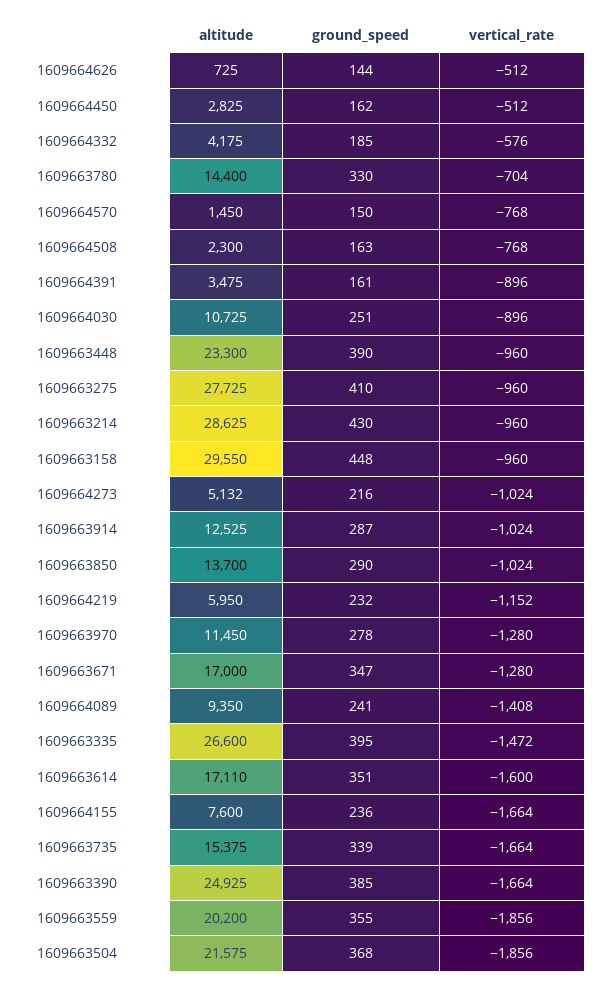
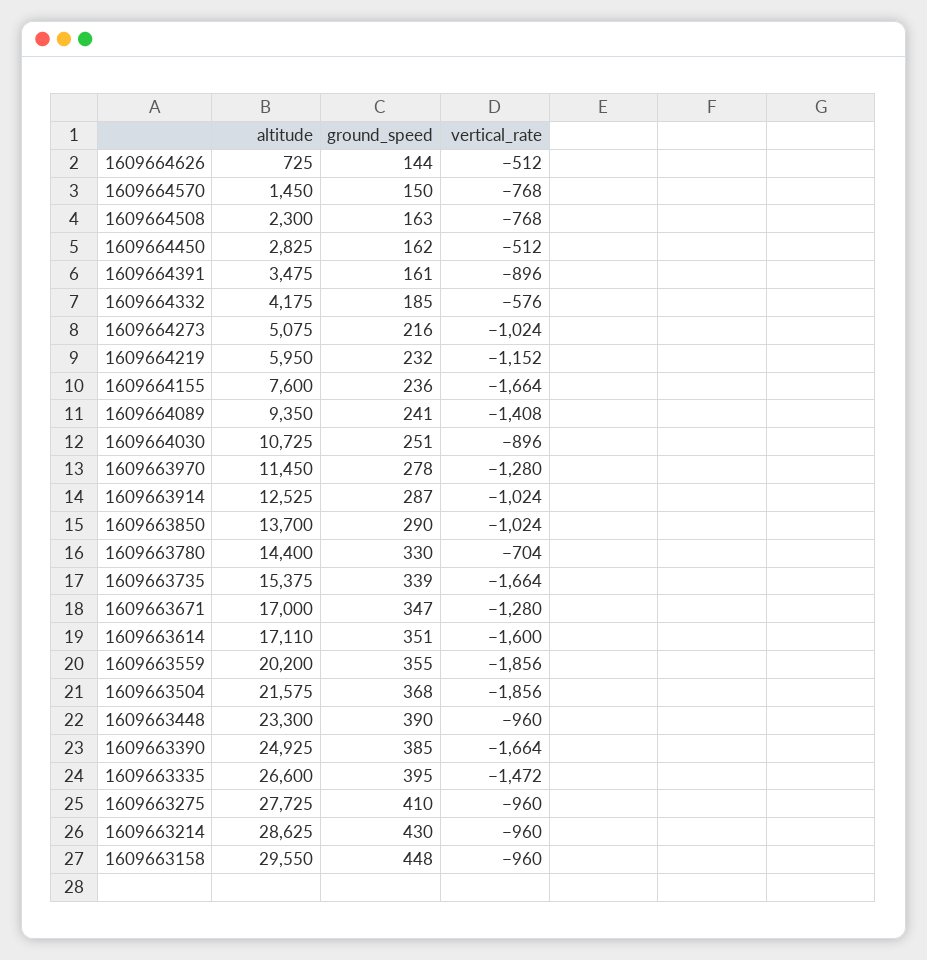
  {
    "altitude": {
      "1609664626": 725,
      "1609664450": 2825,
      "1609664332": 4175,
      "1609663780": 14400,
      "1609664570": 1450,
      "1609664508": 2300,
      "1609664391": 3475,
      "1609664030": 10725,
      "1609663448": 23300,
      "1609663275": 27725,
      "1609663214": 28625,
      "1609663158": 29550,
-     "1609664273": 5132,
+     "1609664273": 5075,
      "1609663914": 12525,
      "1609663850": 13700,
      "1609664219": 5950,
      "1609663970": 11450,
      "1609663671": 17000,
      "1609664089": 9350,
      "1609663335": 26600,
      "1609663614": 17110,
      "1609664155": 7600,
      "1609663735": 15375,
      "1609663390": 24925,
      "1609663559": 20200,
      "1609663504": 21575
    },
    "ground_speed": {
      "1609664626": 144,
      "1609664450": 162,
      "1609664332": 185,
      "1609663780": 330,
      "1609664570": 150,
      "1609664508": 163,
      "1609664391": 161,
      "1609664030": 251,
      "1609663448": 390,
      "1609663275": 410,
      "1609663214": 430,
      "1609663158": 448,
      "1609664273": 216,
      "1609663914": 287,
      "1609663850": 290,
      "1609664219": 232,
      "1609663970": 278,
      "1609663671": 347,
      "1609664089": 241,
      "1609663335": 395,
      "1609663614": 351,
      "1609664155": 236,
      "1609663735": 339,
      "1609663390": 385,
      "1609663559": 355,
      "1609663504": 368
    },
    "vertical_rate": {
      "1609664626": -512,
      "1609664450": -512,
      "1609664332": -576,
      "1609663780": -704,
      "1609664570": -768,
      "1609664508": -768,
      "1609664391": -896,
      "1609664030": -896,
      "1609663448": -960,
      "1609663275": -960,
      "1609663214": -960,
      "1609663158": -960,
      "1609664273": -1024,
      "1609663914": -1024,
      "1609663850": -1024,
      "1609664219": -1152,
      "1609663970": -1280,
      "1609663671": -1280,
      "1609664089": -1408,
      "1609663335": -1472,
      "1609663614": -1600,
      "1609664155": -1664,
      "1609663735": -1664,
      "1609663390": -1664,
      "1609663559": -1856,
      "1609663504": -1856
    }
  }

